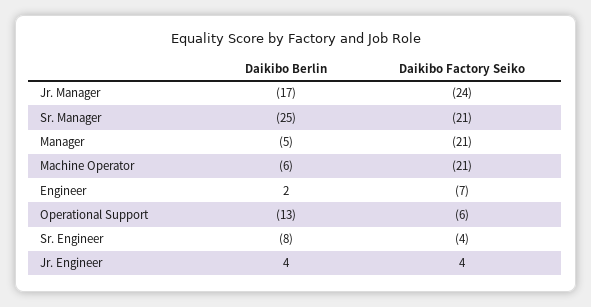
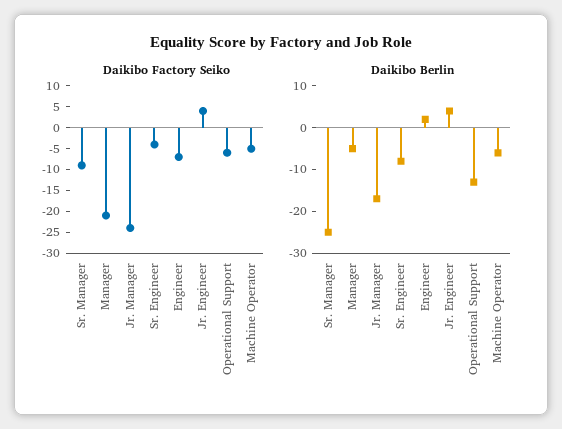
  {
    "Daikibo Berlin": {
      "Jr. Manager": -17,
      "Sr. Manager": -25,
      "Manager": -5,
      "Machine Operator": -6,
      "Engineer": 2,
      "Operational Support": -13,
      "Sr. Engineer": -8,
      "Jr. Engineer": 4
    },
    "Daikibo Factory Seiko": {
      "Jr. Manager": -24,
-     "Sr. Manager": -21,
+     "Sr. Manager": -10,
      "Manager": -21,
-     "Machine Operator": -21,
+     "Machine Operator": -5,
      "Engineer": -7,
      "Operational Support": -6,
      "Sr. Engineer": -4,
      "Jr. Engineer": 4
    }
  }

